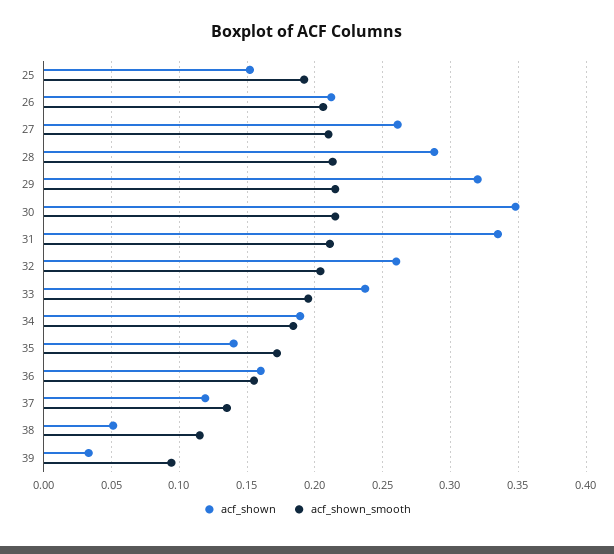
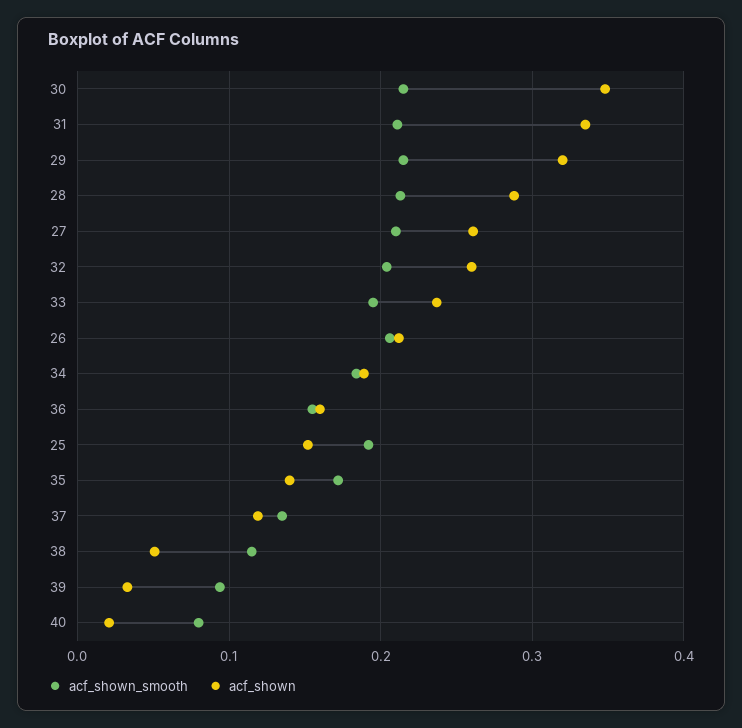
  {
    "acf_shown": {
      "25": 0.15,
      "26": 0.21,
      "27": 0.26,
      "28": 0.29,
      "29": 0.32,
      "30": 0.35,
      "31": 0.335,
      "32": 0.26,
      "33": 0.235,
      "34": 0.19,
      "35": 0.14,
      "36": 0.16,
      "37": 0.12,
      "38": 0.05,
-     "39": 0.035
+     "39": 0.035,
+     "40": 0.02
    },
    "acf_shown_smooth": {
      "25": 0.19,
      "26": 0.205,
      "27": 0.21,
      "28": 0.215,
      "29": 0.215,
      "30": 0.215,
      "31": 0.21,
      "32": 0.205,
      "33": 0.195,
      "34": 0.185,
      "35": 0.17,
      "36": 0.155,
      "37": 0.135,
      "38": 0.115,
-     "39": 0.095
+     "39": 0.095,
+     "40": 0.08
    }
  }

